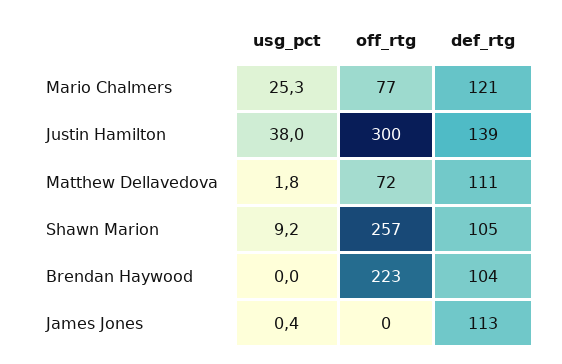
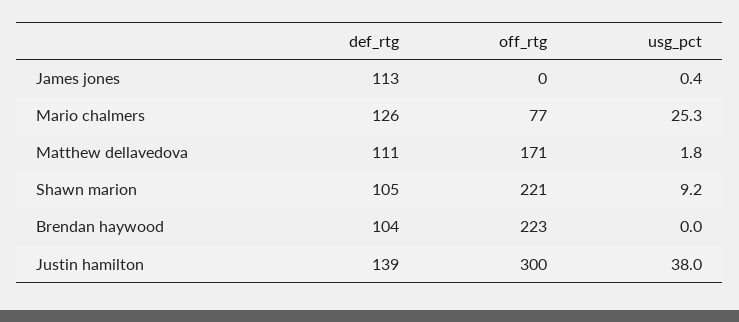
  {
    "usg_pct": {
      "Mario Chalmers": 25.3,
      "Justin Hamilton": 38,
      "Matthew Dellavedova": 1.8,
      "Shawn Marion": 9.2,
      "Brendan Haywood": 0,
      "James Jones": 0.4
    },
    "off_rtg": {
      "Mario Chalmers": 77,
      "Justin Hamilton": 300,
-     "Matthew Dellavedova": 72,
+     "Matthew Dellavedova": 171,
-     "Shawn Marion": 257,
+     "Shawn Marion": 221,
      "Brendan Haywood": 223,
      "James Jones": 0
    },
    "def_rtg": {
-     "Mario Chalmers": 121,
+     "Mario Chalmers": 126,
      "Justin Hamilton": 139,
      "Matthew Dellavedova": 111,
      "Shawn Marion": 105,
      "Brendan Haywood": 104,
      "James Jones": 113
    }
  }

